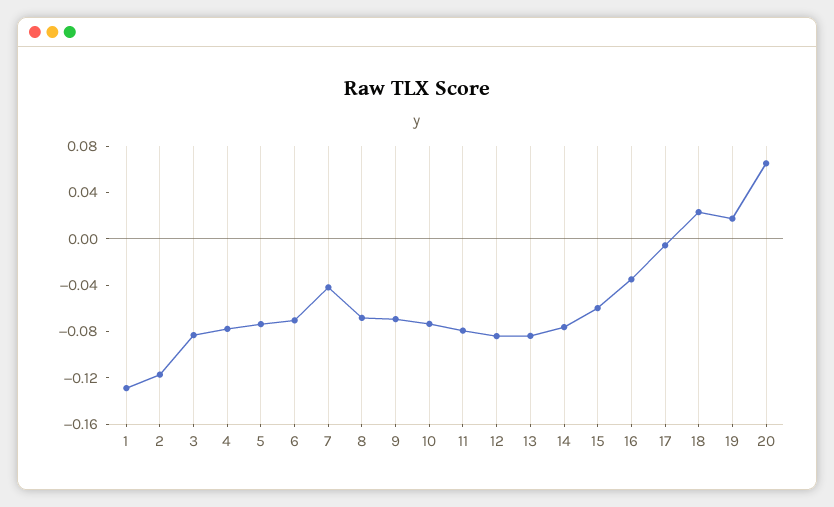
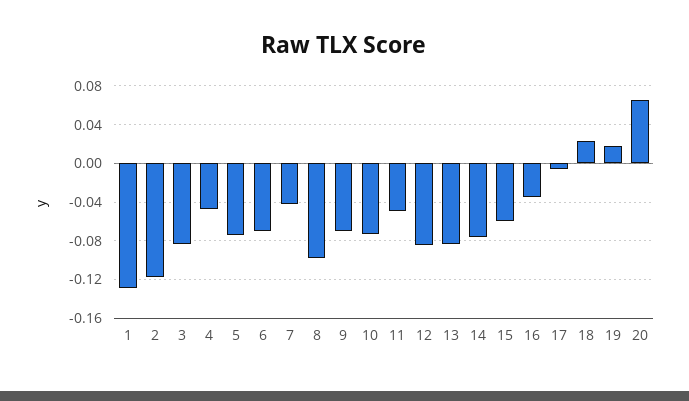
  {
    "1": -0.13,
    "2": -0.12,
    "3": -0.08,
-   "4": -0.08,
+   "4": -0.05,
    "5": -0.07,
    "6": -0.07,
    "7": -0.04,
-   "8": -0.07,
+   "8": -0.1,
    "9": -0.07,
    "10": -0.07,
-   "11": -0.08,
+   "11": -0.05,
    "12": -0.08,
    "13": -0.08,
    "14": -0.08,
    "15": -0.06,
    "16": -0.04,
    "17": -0.01,
    "18": 0.02,
    "19": 0.02,
    "20": 0.07
  }

